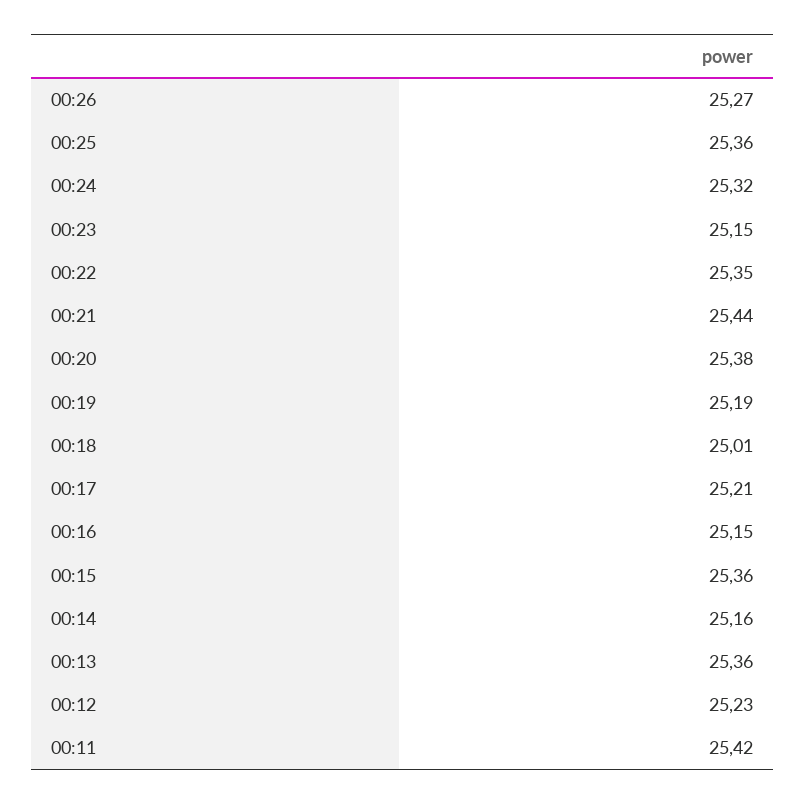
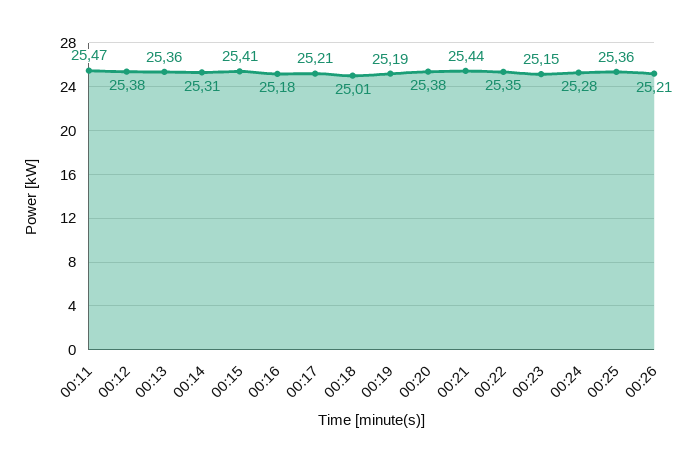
  {
-   "00:26": 25.27,
+   "00:26": 25.21,
    "00:25": 25.36,
-   "00:24": 25.32,
+   "00:24": 25.28,
    "00:23": 25.15,
    "00:22": 25.35,
    "00:21": 25.44,
    "00:20": 25.38,
    "00:19": 25.19,
    "00:18": 25.01,
    "00:17": 25.21,
-   "00:16": 25.15,
+   "00:16": 25.18,
-   "00:15": 25.36,
+   "00:15": 25.41,
-   "00:14": 25.16,
+   "00:14": 25.31,
    "00:13": 25.36,
-   "00:12": 25.23,
+   "00:12": 25.38,
-   "00:11": 25.42
+   "00:11": 25.47
  }

